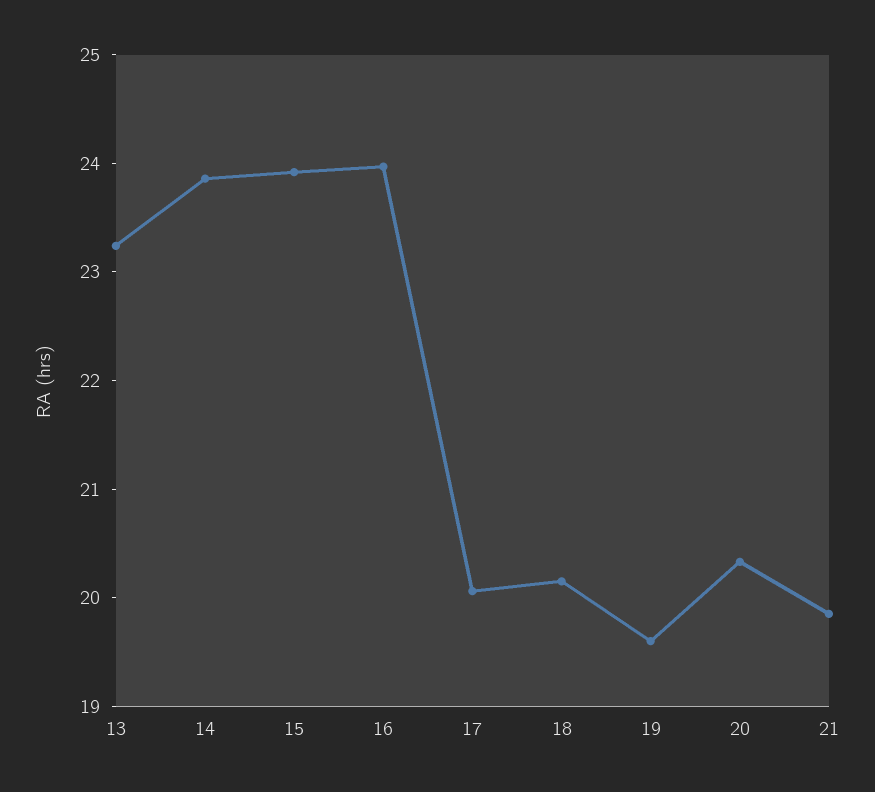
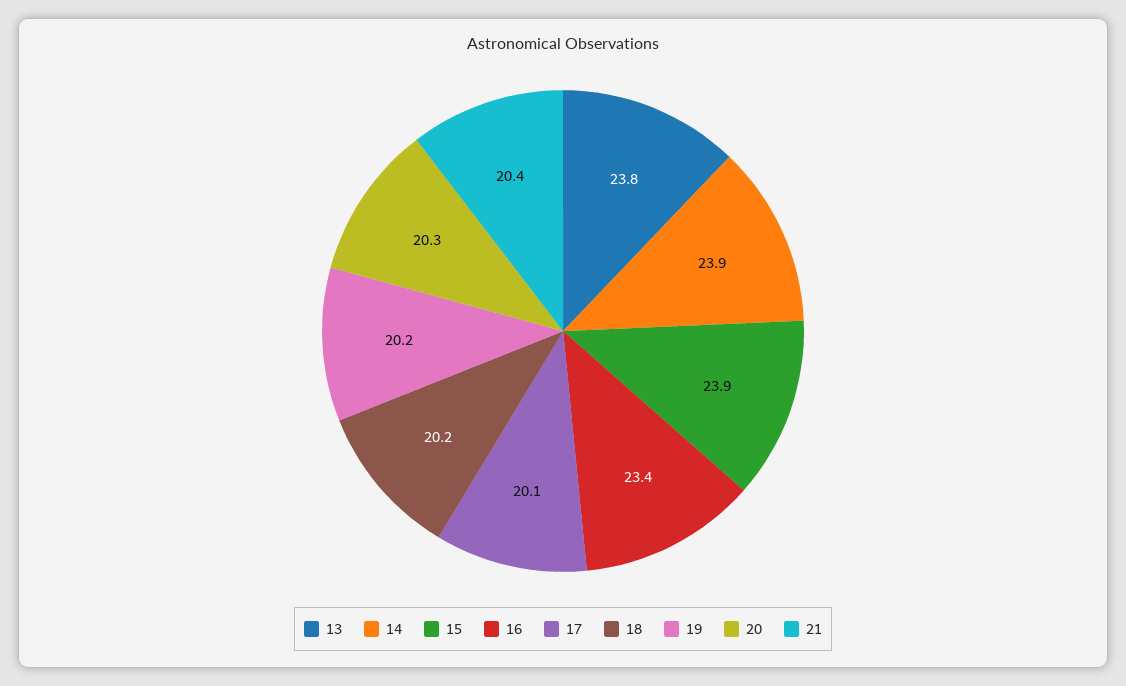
  {
-   "13": 23.2,
+   "13": 23.8,
    "14": 23.9,
    "15": 23.9,
-   "16": 24,
+   "16": 23.4,
    "17": 20.1,
    "18": 20.2,
-   "19": 19.6,
+   "19": 20.2,
    "20": 20.3,
-   "21": 19.8
+   "21": 20.4
  }

